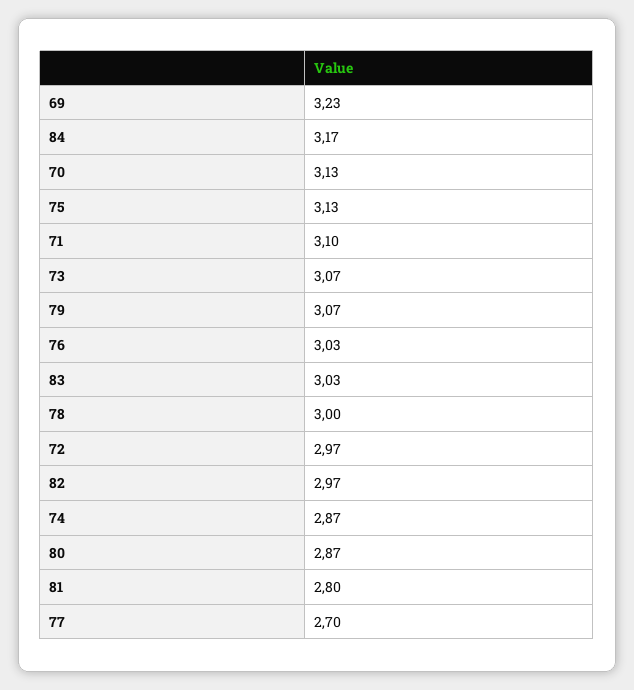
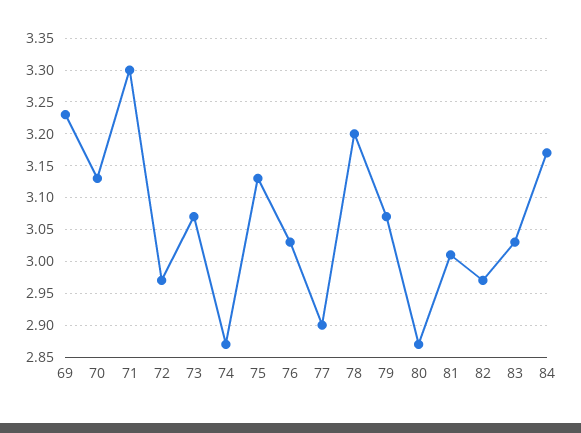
  {
    "69": 3.23,
    "84": 3.17,
    "70": 3.13,
    "75": 3.13,
-   "71": 3.1,
+   "71": 3.3,
    "73": 3.07,
    "79": 3.07,
    "76": 3.03,
    "83": 3.03,
-   "78": 3,
+   "78": 3.2,
    "72": 2.97,
    "82": 2.97,
    "74": 2.87,
    "80": 2.87,
-   "81": 2.8,
+   "81": 3.01,
-   "77": 2.7
+   "77": 2.9
  }

